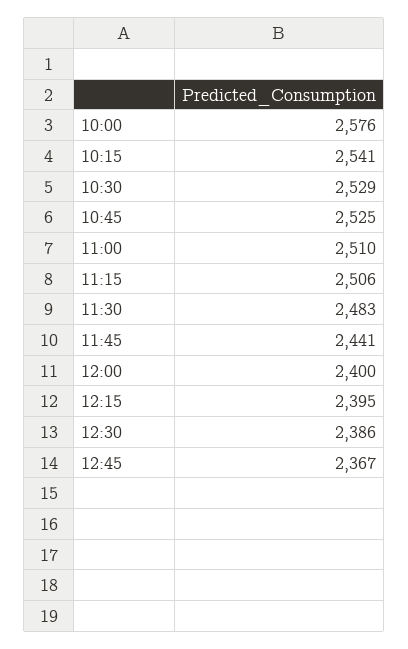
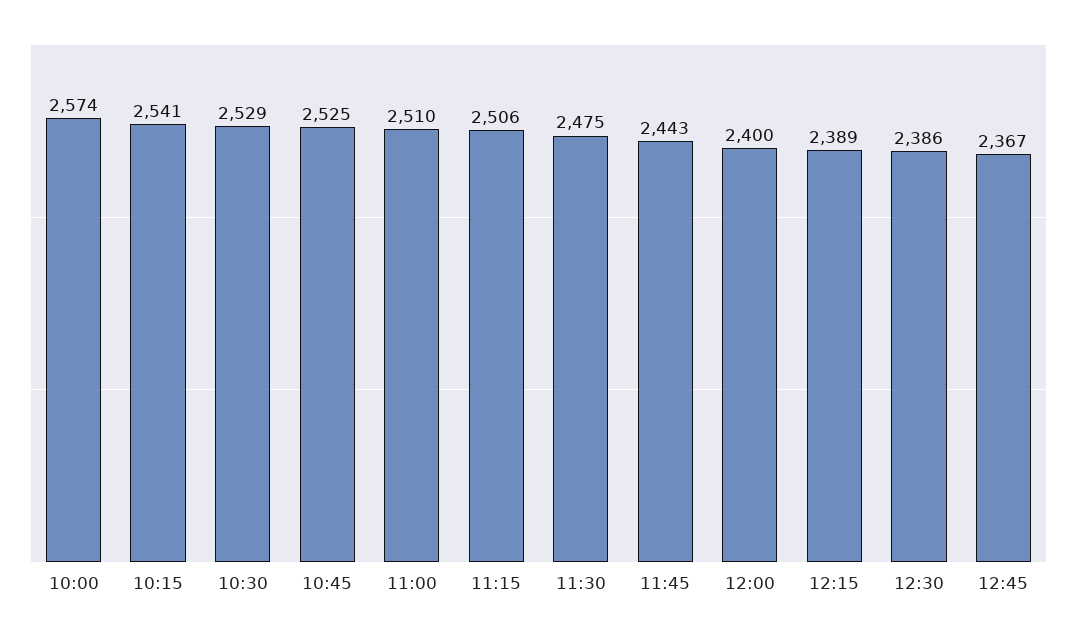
  {
-   "10:00": 2576,
+   "10:00": 2574,
    "10:15": 2541,
    "10:30": 2529,
    "10:45": 2525,
    "11:00": 2510,
    "11:15": 2506,
-   "11:30": 2483,
+   "11:30": 2475,
-   "11:45": 2441,
+   "11:45": 2443,
    "12:00": 2400,
-   "12:15": 2395,
+   "12:15": 2389,
    "12:30": 2386,
    "12:45": 2367
  }

